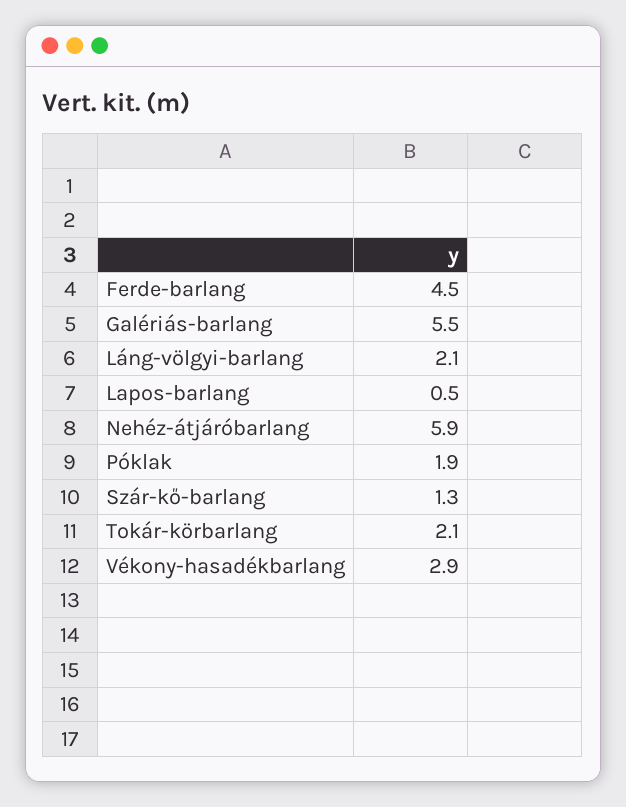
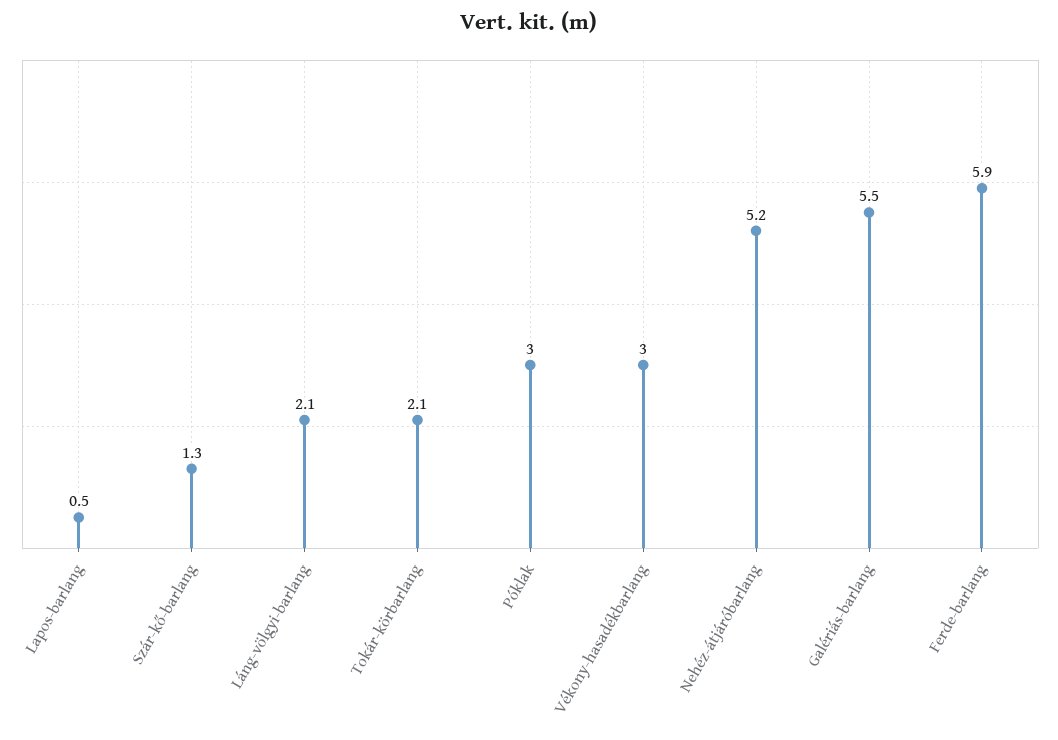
  {
-   "Ferde-barlang": 4.5,
+   "Ferde-barlang": 5.9,
    "Galériás-barlang": 5.5,
    "Láng-völgyi-barlang": 2.1,
    "Lapos-barlang": 0.5,
-   "Nehéz-átjáróbarlang": 5.9,
+   "Nehéz-átjáróbarlang": 5.2,
-   "Póklak": 1.9,
+   "Póklak": 3,
    "Szár-kő-barlang": 1.3,
    "Tokár-körbarlang": 2.1,
-   "Vékony-hasadékbarlang": 2.9
+   "Vékony-hasadékbarlang": 3
  }

